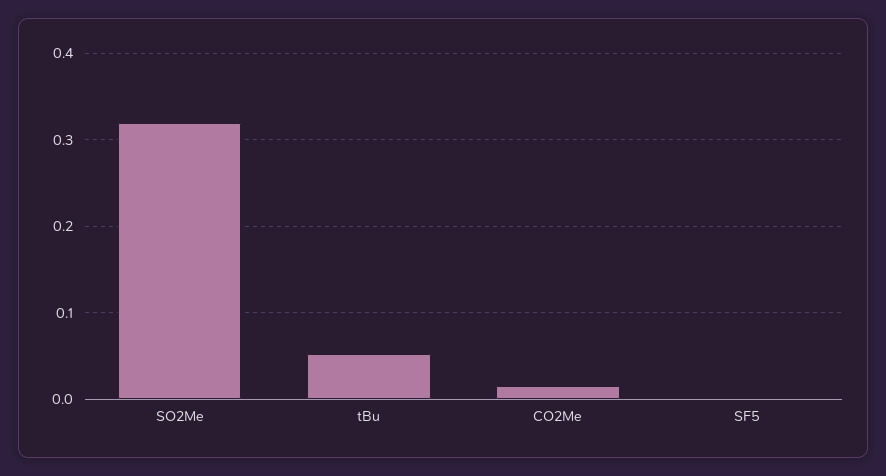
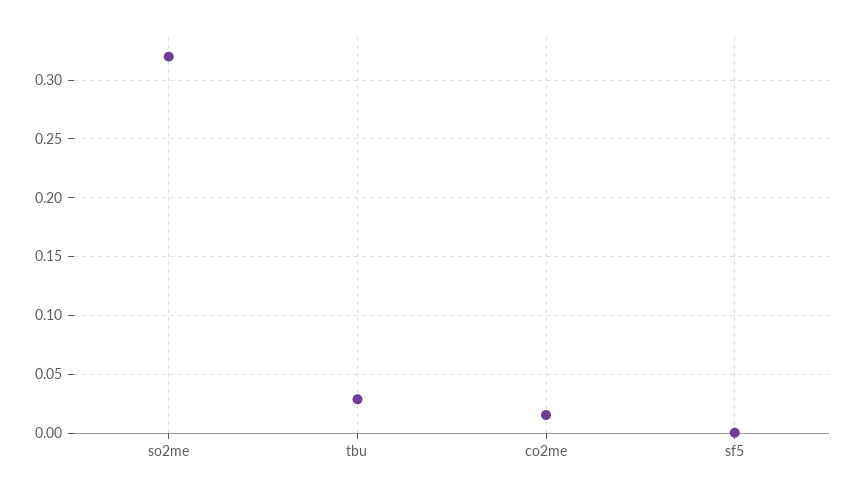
  {
    "SO2Me": 0.32,
-   "tBu": 0.05,
+   "tBu": 0.03,
    "CO2Me": 0.02,
    "SF5": 0
  }

